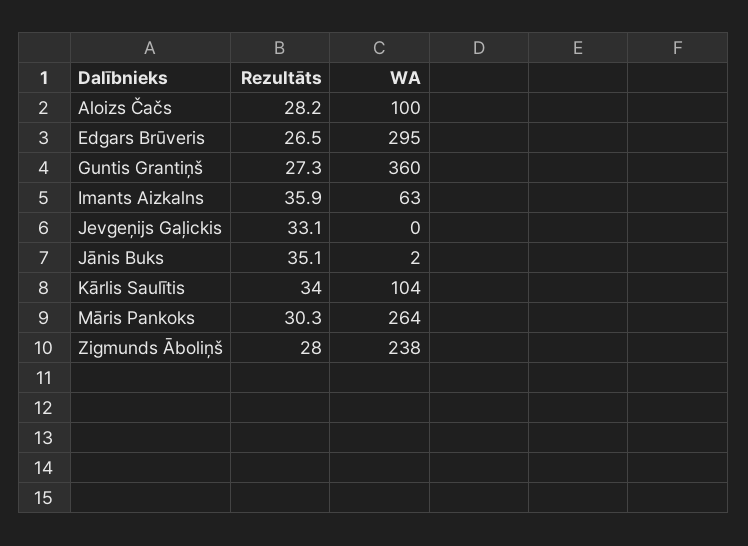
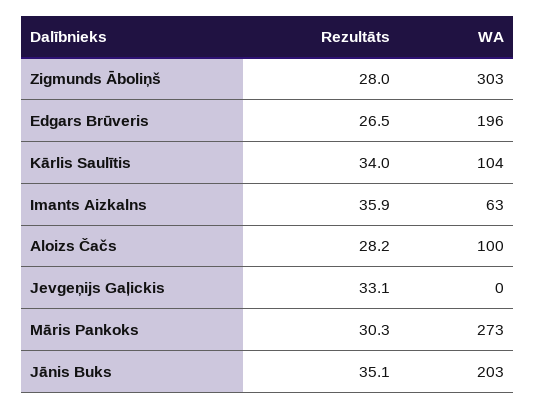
  {
    "Rezultāts": {
      "Aloizs Čačs": 28.2,
      "Edgars Brūveris": 26.5,
-     "Guntis Grantiņš": 27.3,
      "Imants Aizkalns": 35.9,
      "Jevgeņijs Gaļickis": 33.1,
      "Jānis Buks": 35.1,
      "Kārlis Saulītis": 34,
      "Māris Pankoks": 30.3,
      "Zigmunds Āboliņš": 28
    },
    "WA": {
      "Aloizs Čačs": 100,
-     "Edgars Brūveris": 295,
+     "Edgars Brūveris": 196,
-     "Guntis Grantiņš": 360,
      "Imants Aizkalns": 63,
      "Jevgeņijs Gaļickis": 0,
-     "Jānis Buks": 2,
+     "Jānis Buks": 203,
      "Kārlis Saulītis": 104,
-     "Māris Pankoks": 264,
+     "Māris Pankoks": 273,
-     "Zigmunds Āboliņš": 238
+     "Zigmunds Āboliņš": 303
    }
  }

